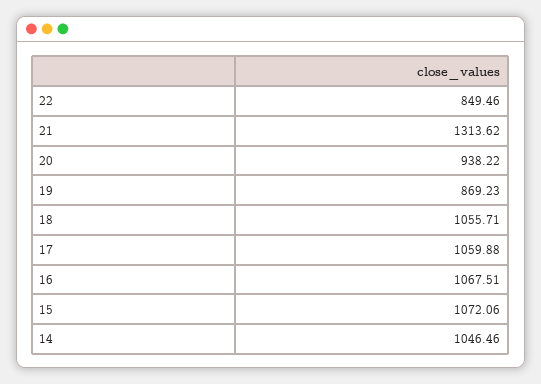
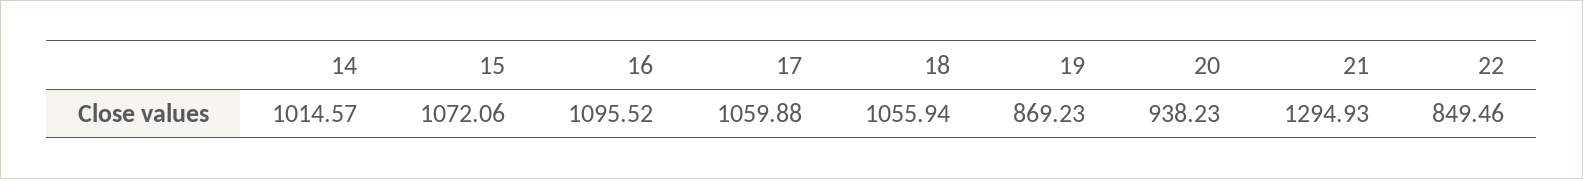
  {
    "22": 849.46,
-   "21": 1313.62,
+   "21": 1294.93,
-   "20": 938.22,
+   "20": 938.23,
    "19": 869.23,
-   "18": 1055.71,
+   "18": 1055.94,
    "17": 1059.88,
-   "16": 1067.51,
+   "16": 1095.52,
    "15": 1072.06,
-   "14": 1046.46
+   "14": 1014.57
  }

